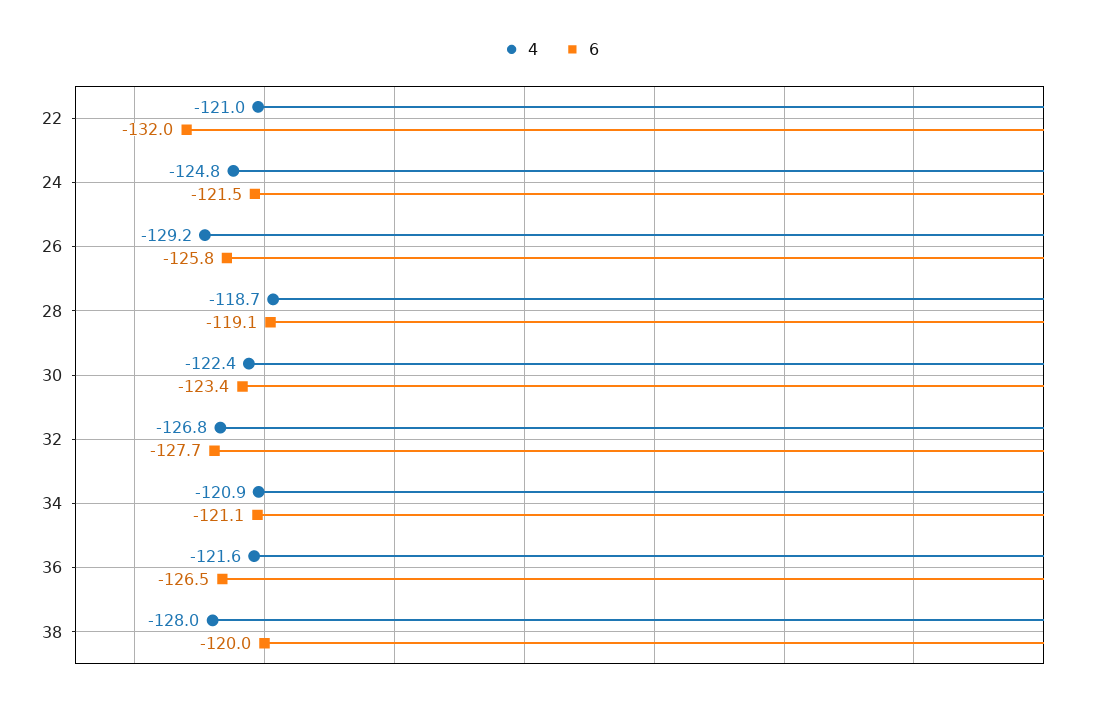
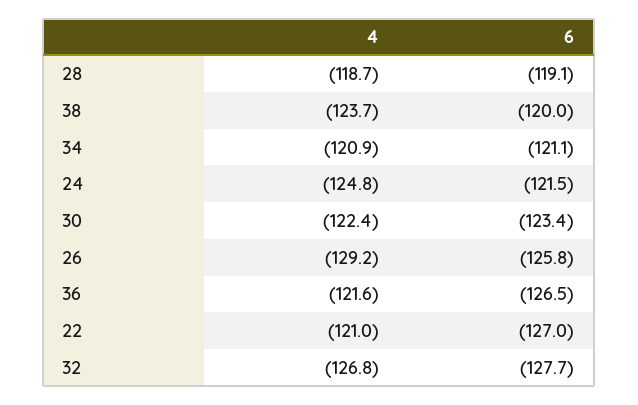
  {
    "4": {
      "22": -121,
      "24": -124.8,
      "26": -129.2,
      "28": -118.7,
      "30": -122.4,
      "32": -126.8,
      "34": -120.9,
      "36": -121.6,
-     "38": -128
+     "38": -123.7
    },
    "6": {
-     "22": -132,
+     "22": -127,
      "24": -121.5,
      "26": -125.8,
      "28": -119.1,
      "30": -123.4,
      "32": -127.7,
      "34": -121.1,
      "36": -126.5,
      "38": -120
    }
  }

